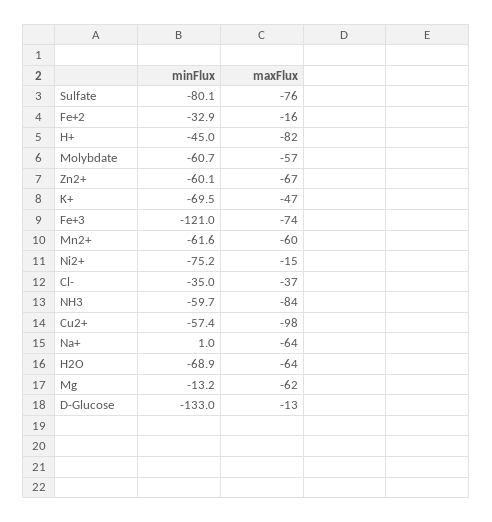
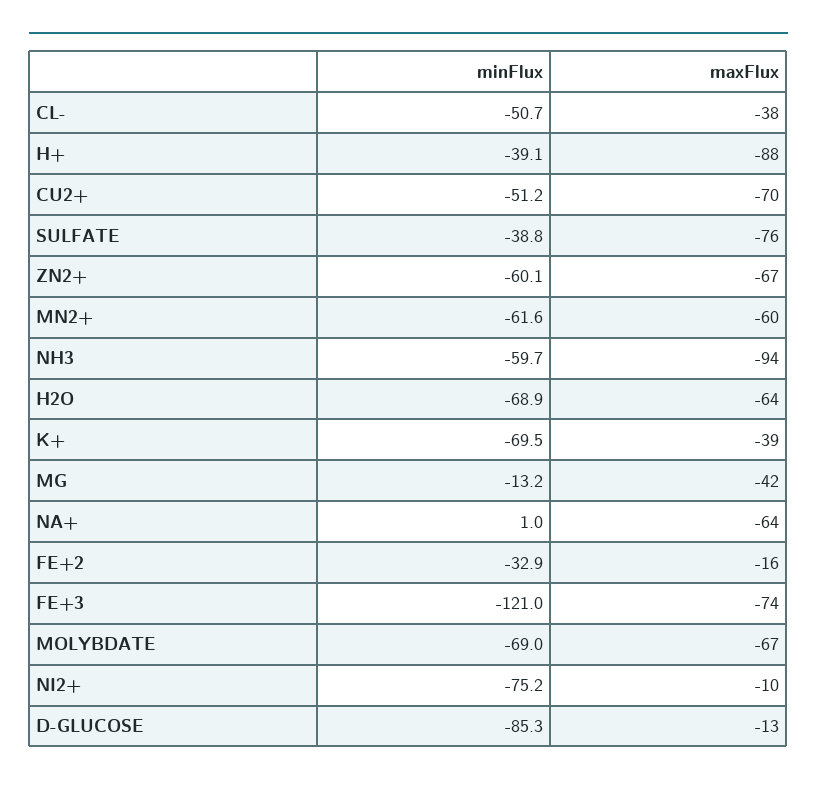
  {
    "minFlux": {
-     "Sulfate": -80.1,
+     "Sulfate": -38.8,
      "Fe+2": -32.9,
-     "H+": -45,
+     "H+": -39.1,
-     "Molybdate": -60.7,
+     "Molybdate": -69,
      "Zn2+": -60.1,
      "K+": -69.5,
      "Fe+3": -121,
      "Mn2+": -61.6,
      "Ni2+": -75.2,
-     "Cl-": -35,
+     "Cl-": -50.7,
      "NH3": -59.7,
-     "Cu2+": -57.4,
+     "Cu2+": -51.2,
      "Na+": 1,
      "H2O": -68.9,
      "Mg": -13.2,
-     "D-Glucose": -133
+     "D-Glucose": -85.3
    },
    "maxFlux": {
      "Sulfate": -76,
      "Fe+2": -16,
-     "H+": -82,
+     "H+": -88,
-     "Molybdate": -57,
+     "Molybdate": -67,
      "Zn2+": -67,
-     "K+": -47,
+     "K+": -39,
      "Fe+3": -74,
      "Mn2+": -60,
-     "Ni2+": -15,
+     "Ni2+": -10,
-     "Cl-": -37,
+     "Cl-": -38,
-     "NH3": -84,
+     "NH3": -94,
-     "Cu2+": -98,
+     "Cu2+": -70,
      "Na+": -64,
      "H2O": -64,
-     "Mg": -62,
+     "Mg": -42,
      "D-Glucose": -13
    }
  }

